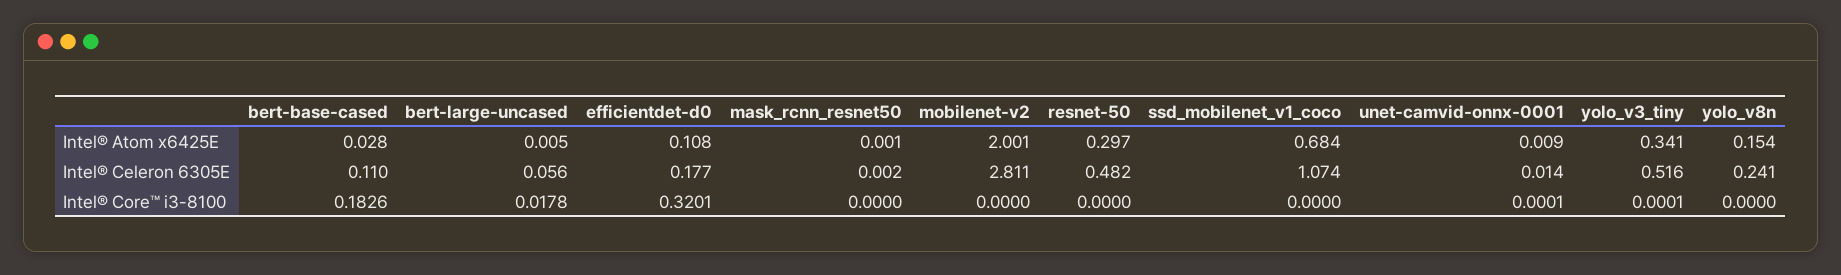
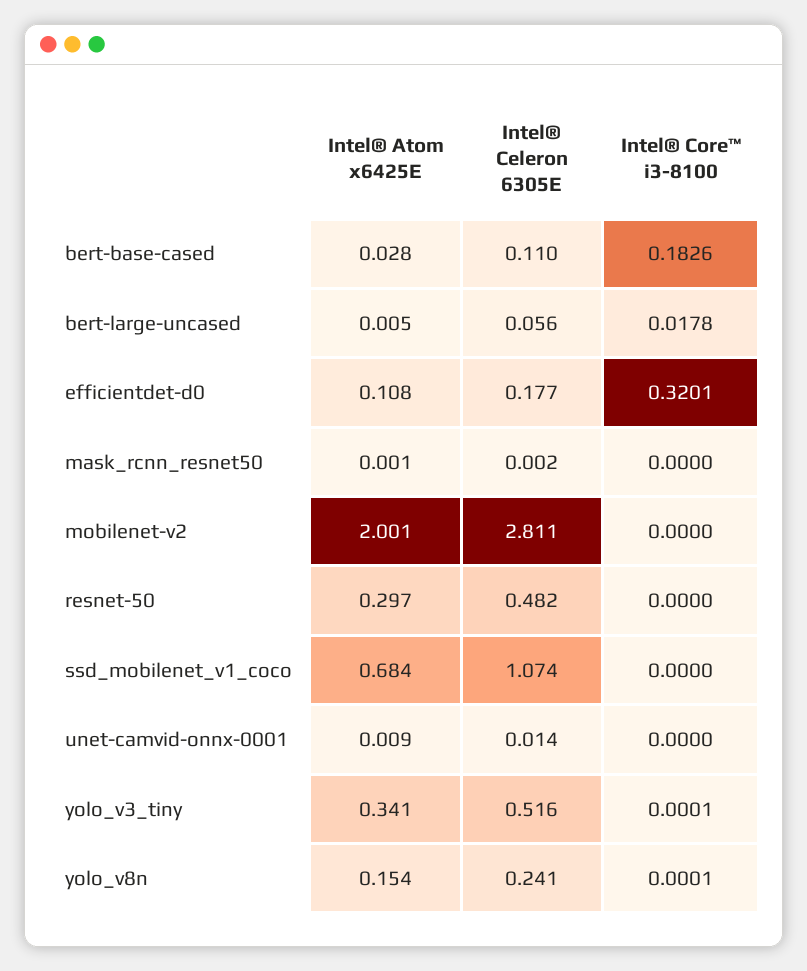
  {
    "bert-base-cased": {
      "Intel® Atom x6425E": 0.028,
      "Intel® Celeron 6305E": 0.11,
      "Intel® Core™ i3-8100": 0.1826
    },
    "bert-large-uncased": {
      "Intel® Atom x6425E": 0.005,
      "Intel® Celeron 6305E": 0.056,
      "Intel® Core™ i3-8100": 0.0178
    },
    "efficientdet-d0": {
      "Intel® Atom x6425E": 0.108,
      "Intel® Celeron 6305E": 0.177,
      "Intel® Core™ i3-8100": 0.3201
    },
    "mask_rcnn_resnet50": {
      "Intel® Atom x6425E": 0.001,
      "Intel® Celeron 6305E": 0.002,
      "Intel® Core™ i3-8100": 0
    },
    "mobilenet-v2": {
      "Intel® Atom x6425E": 2.001,
      "Intel® Celeron 6305E": 2.811,
      "Intel® Core™ i3-8100": 0
    },
    "resnet-50": {
      "Intel® Atom x6425E": 0.297,
      "Intel® Celeron 6305E": 0.482,
      "Intel® Core™ i3-8100": 0
    },
    "ssd_mobilenet_v1_coco": {
      "Intel® Atom x6425E": 0.684,
      "Intel® Celeron 6305E": 1.074,
      "Intel® Core™ i3-8100": 0
    },
    "unet-camvid-onnx-0001": {
      "Intel® Atom x6425E": 0.009,
      "Intel® Celeron 6305E": 0.014,
-     "Intel® Core™ i3-8100": 0.0001
+     "Intel® Core™ i3-8100": 0
    },
    "yolo_v3_tiny": {
      "Intel® Atom x6425E": 0.341,
      "Intel® Celeron 6305E": 0.516,
      "Intel® Core™ i3-8100": 0.0001
    },
    "yolo_v8n": {
      "Intel® Atom x6425E": 0.154,
      "Intel® Celeron 6305E": 0.241,
-     "Intel® Core™ i3-8100": 0
+     "Intel® Core™ i3-8100": 0.0001
    }
  }

